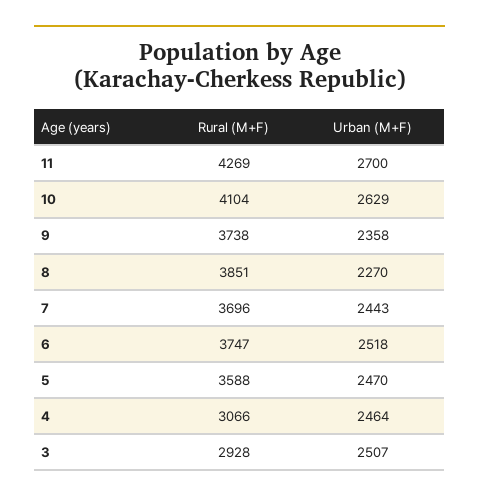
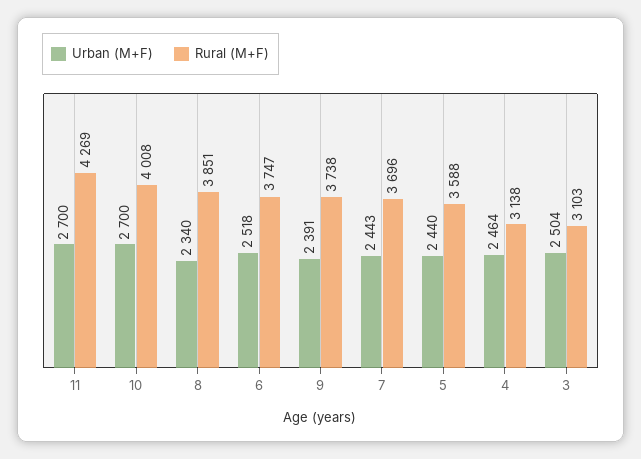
  {
    "Rural (M+F)": {
      "11": 4269,
-     "10": 4104,
+     "10": 4008,
      "9": 3738,
      "8": 3851,
      "7": 3696,
      "6": 3747,
      "5": 3588,
-     "4": 3066,
+     "4": 3138,
-     "3": 2928
+     "3": 3103
    },
    "Urban (M+F)": {
      "11": 2700,
-     "10": 2629,
+     "10": 2700,
-     "9": 2358,
+     "9": 2391,
-     "8": 2270,
+     "8": 2340,
      "7": 2443,
      "6": 2518,
-     "5": 2470,
+     "5": 2440,
      "4": 2464,
-     "3": 2507
+     "3": 2504
    }
  }

